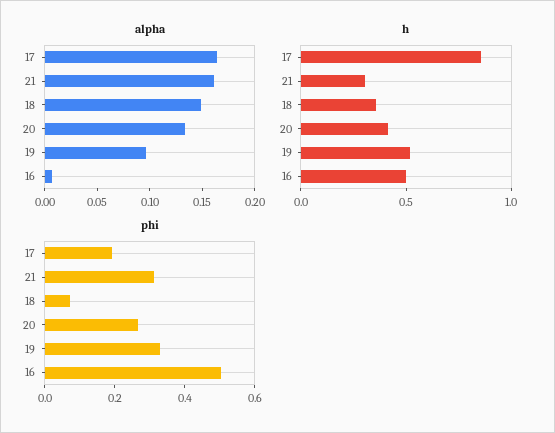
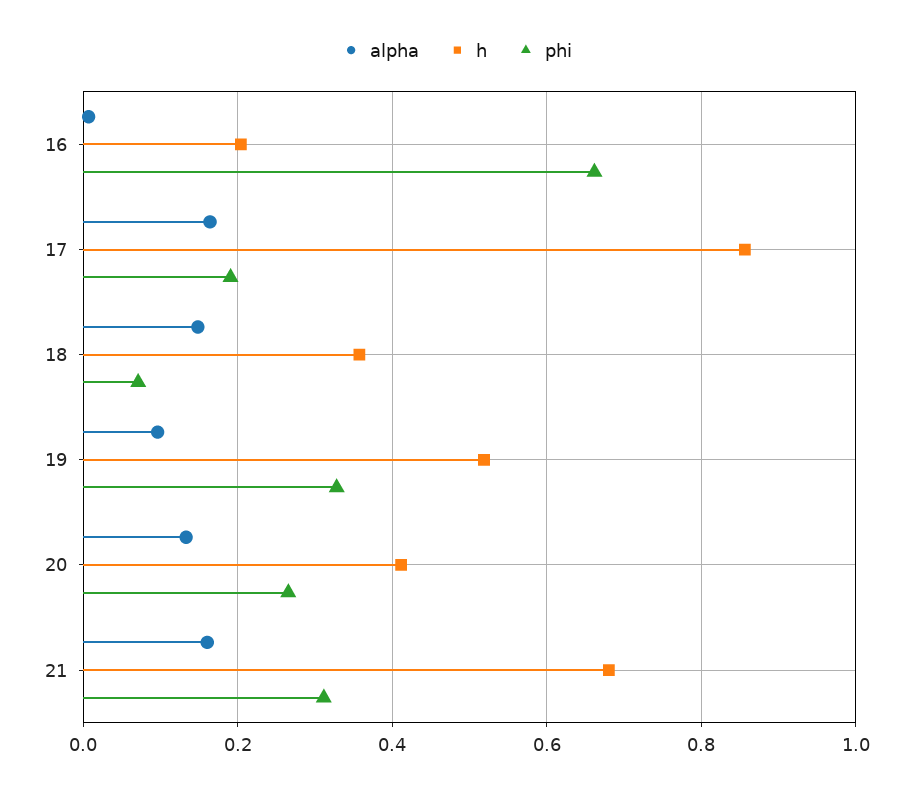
  {
    "alpha": {
      "17": 0.16,
      "21": 0.16,
      "18": 0.15,
      "20": 0.13,
      "19": 0.1,
      "16": 0.01
    },
    "h": {
      "17": 0.86,
-     "21": 0.3,
+     "21": 0.68,
      "18": 0.36,
      "20": 0.42,
      "19": 0.52,
-     "16": 0.5
+     "16": 0.2
    },
    "phi": {
      "17": 0.2,
      "21": 0.32,
      "18": 0.08,
      "20": 0.26,
      "19": 0.32,
-     "16": 0.5
+     "16": 0.66
    }
  }

